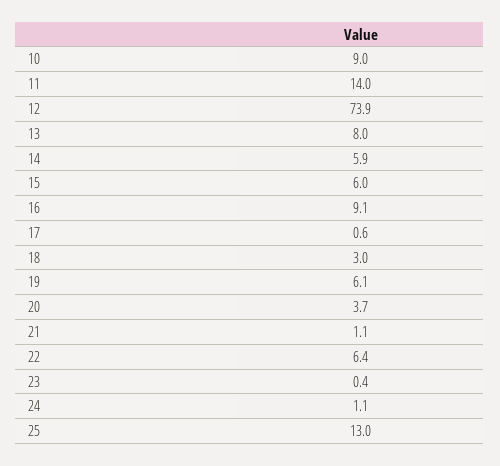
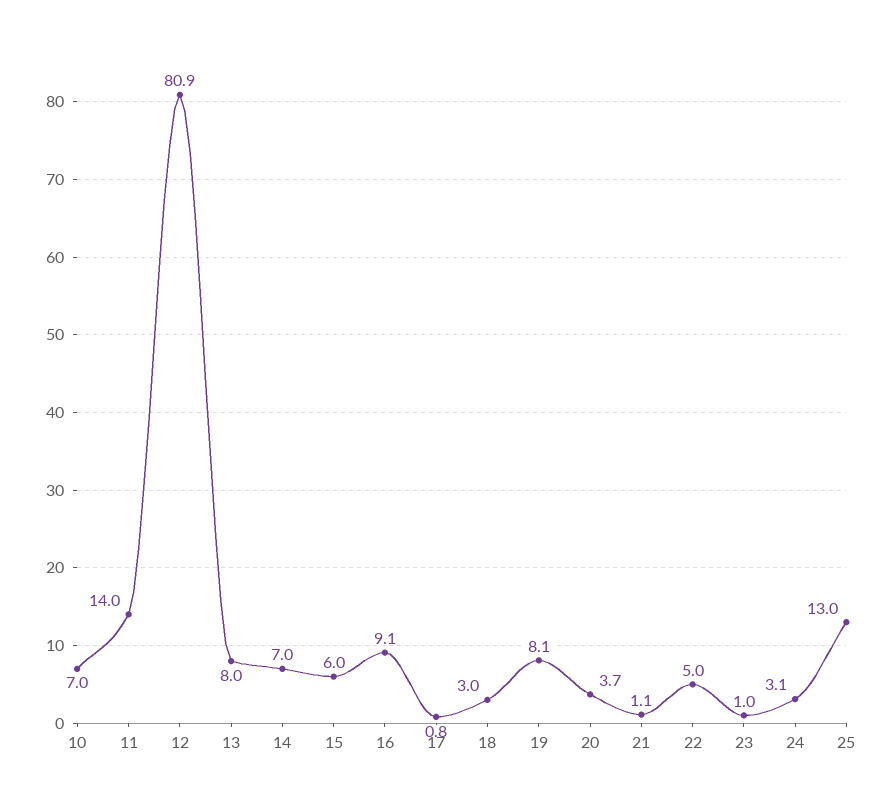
  {
-   "10": 9,
+   "10": 7,
    "11": 14,
-   "12": 73.9,
+   "12": 80.9,
    "13": 8,
-   "14": 5.9,
+   "14": 7,
    "15": 6,
    "16": 9.1,
-   "17": 0.6,
+   "17": 0.8,
    "18": 3,
-   "19": 6.1,
+   "19": 8.1,
    "20": 3.7,
    "21": 1.1,
-   "22": 6.4,
+   "22": 5,
-   "23": 0.4,
+   "23": 1,
-   "24": 1.1,
+   "24": 3.1,
    "25": 13
  }

